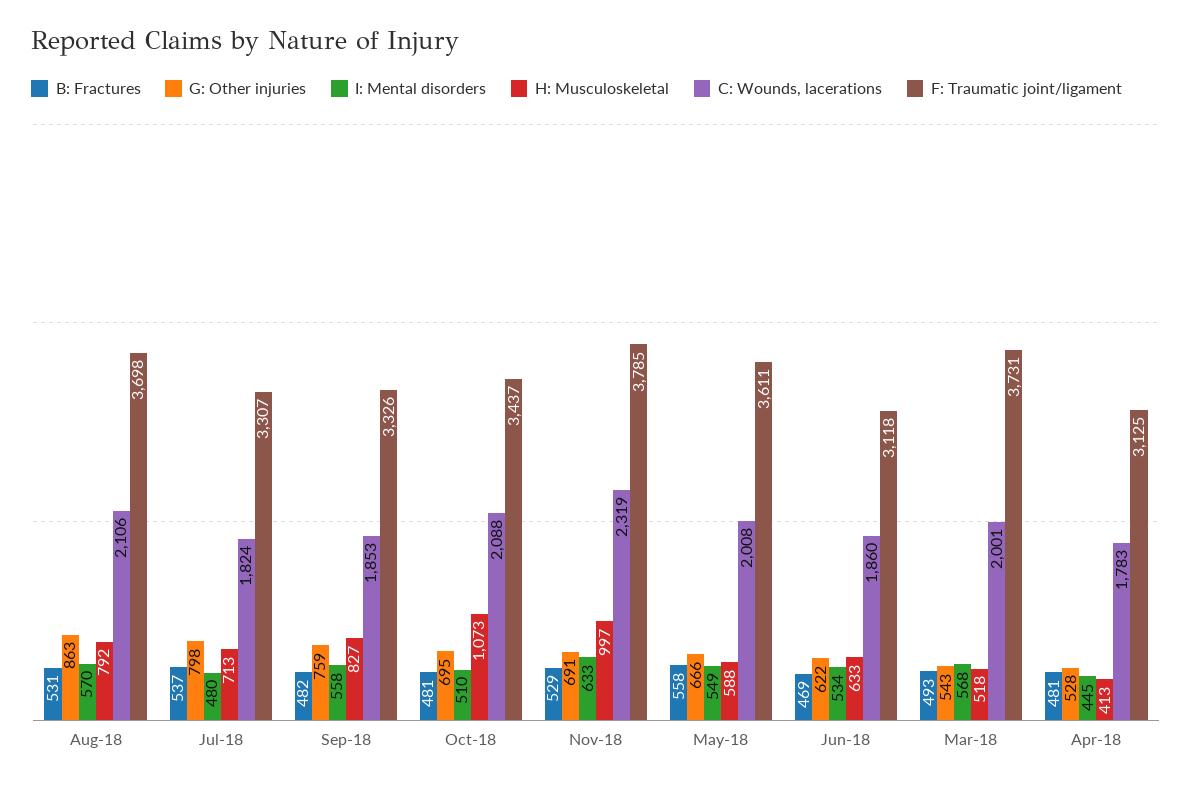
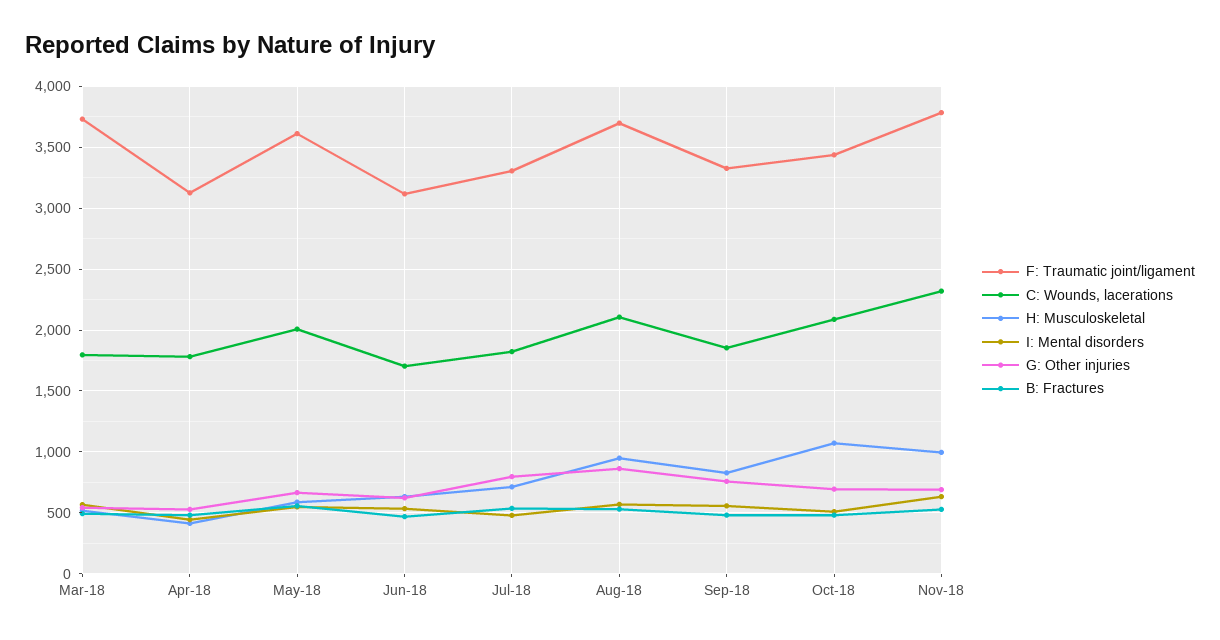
  {
    "B: Fractures": {
      "Aug-18": 531,
      "Jul-18": 537,
      "Sep-18": 482,
      "Oct-18": 481,
      "Nov-18": 529,
      "May-18": 558,
      "Jun-18": 469,
      "Mar-18": 493,
      "Apr-18": 481
    },
    "G: Other injuries": {
      "Aug-18": 863,
      "Jul-18": 798,
      "Sep-18": 759,
      "Oct-18": 695,
      "Nov-18": 691,
      "May-18": 666,
      "Jun-18": 622,
      "Mar-18": 543,
      "Apr-18": 528
    },
    "I: Mental disorders": {
      "Aug-18": 570,
      "Jul-18": 480,
      "Sep-18": 558,
      "Oct-18": 510,
      "Nov-18": 633,
      "May-18": 549,
      "Jun-18": 534,
      "Mar-18": 568,
      "Apr-18": 445
    },
    "H: Musculoskeletal": {
-     "Aug-18": 792,
+     "Aug-18": 950,
      "Jul-18": 713,
      "Sep-18": 827,
      "Oct-18": 1073,
      "Nov-18": 997,
      "May-18": 588,
      "Jun-18": 633,
      "Mar-18": 518,
      "Apr-18": 413
    },
    "C: Wounds, lacerations": {
      "Aug-18": 2106,
      "Jul-18": 1824,
      "Sep-18": 1853,
      "Oct-18": 2088,
      "Nov-18": 2319,
      "May-18": 2008,
-     "Jun-18": 1860,
+     "Jun-18": 1700,
-     "Mar-18": 2001,
+     "Mar-18": 1800,
      "Apr-18": 1783
    },
    "F: Traumatic joint/ligament": {
      "Aug-18": 3698,
      "Jul-18": 3307,
      "Sep-18": 3326,
      "Oct-18": 3437,
      "Nov-18": 3785,
      "May-18": 3611,
      "Jun-18": 3118,
      "Mar-18": 3731,
      "Apr-18": 3125
    }
  }

